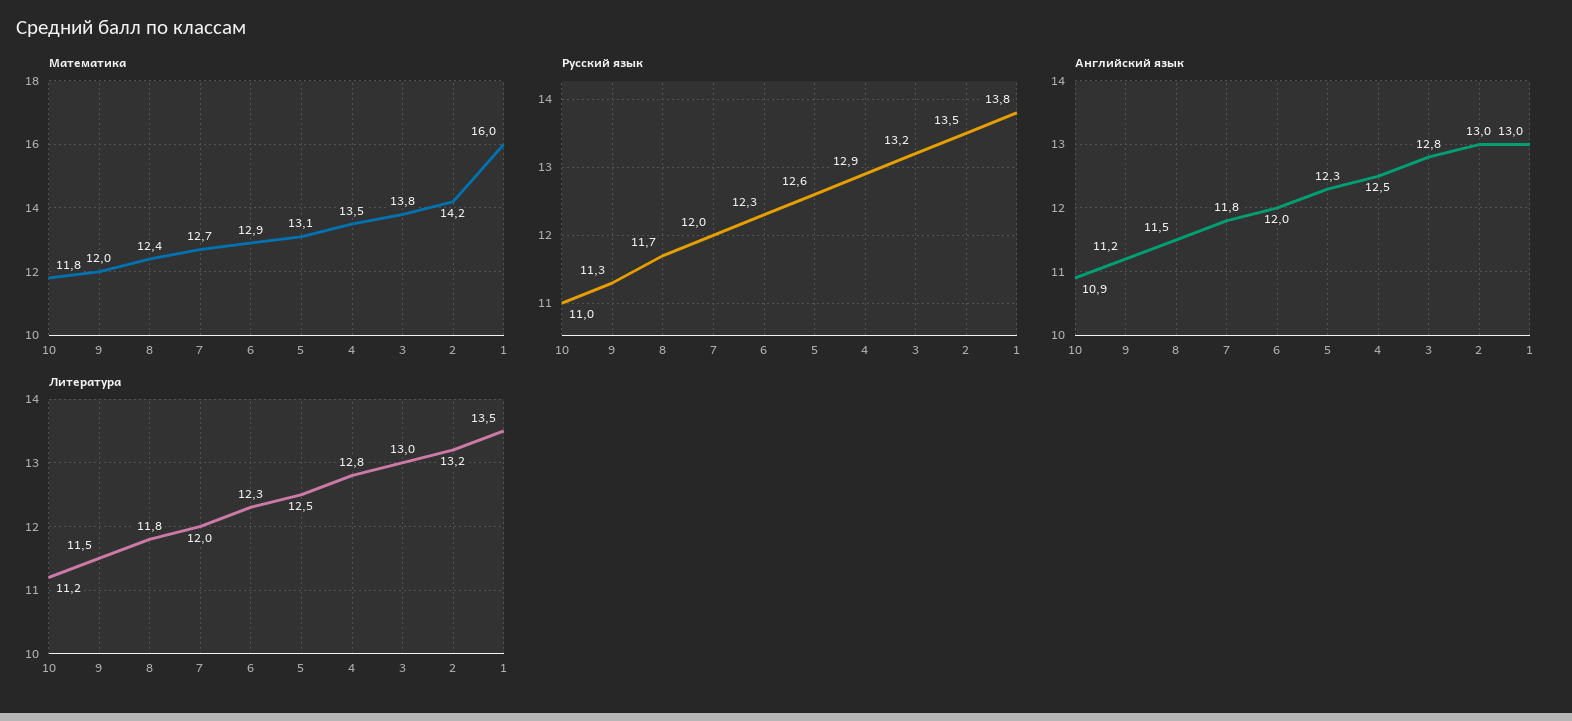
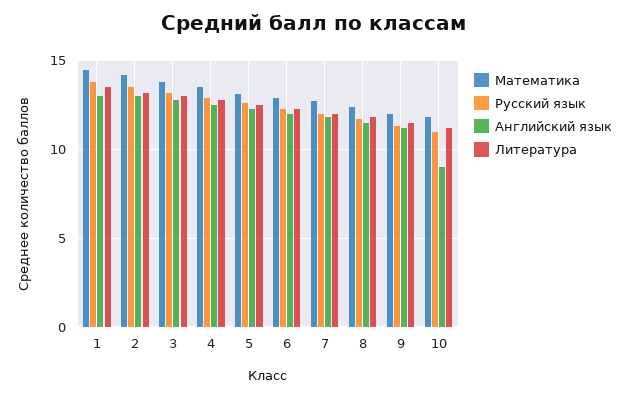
  {
    "Математика": {
      "10": 11.8,
      "9": 12,
      "8": 12.4,
      "7": 12.7,
      "6": 12.9,
      "5": 13.1,
      "4": 13.5,
      "3": 13.8,
      "2": 14.2,
-     "1": 16
+     "1": 14.5
    },
    "Русский язык": {
      "10": 11,
      "9": 11.3,
      "8": 11.7,
      "7": 12,
      "6": 12.3,
      "5": 12.6,
      "4": 12.9,
      "3": 13.2,
      "2": 13.5,
      "1": 13.8
    },
    "Английский язык": {
-     "10": 10.9,
+     "10": 9,
      "9": 11.2,
      "8": 11.5,
      "7": 11.8,
      "6": 12,
      "5": 12.3,
      "4": 12.5,
      "3": 12.8,
      "2": 13,
      "1": 13
    },
    "Литература": {
      "10": 11.2,
      "9": 11.5,
      "8": 11.8,
      "7": 12,
      "6": 12.3,
      "5": 12.5,
      "4": 12.8,
      "3": 13,
      "2": 13.2,
      "1": 13.5
    }
  }

